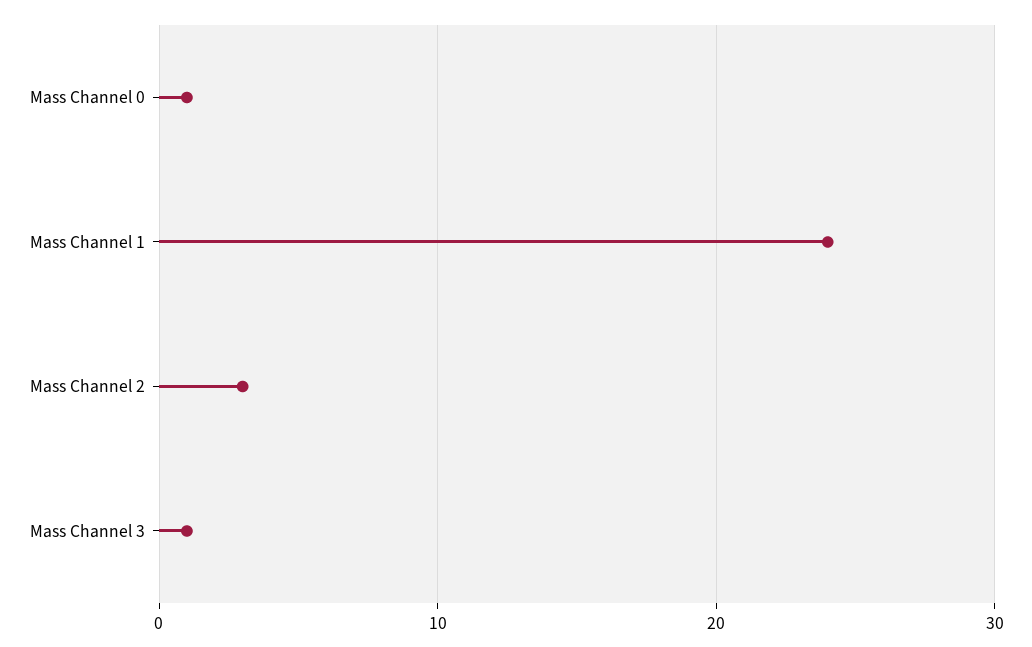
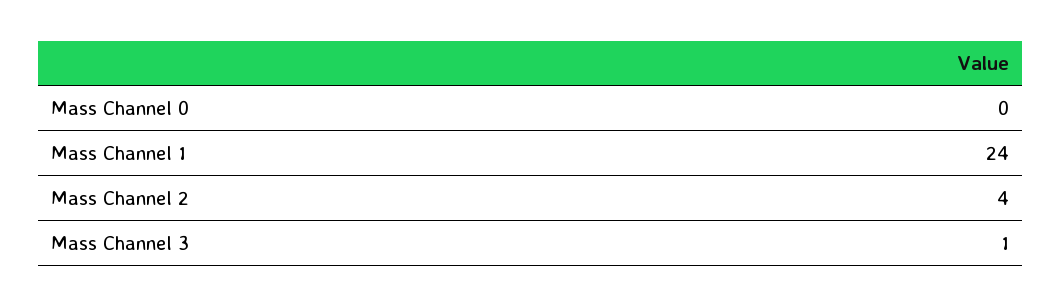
  {
-   "Mass Channel 0": 1,
+   "Mass Channel 0": 0,
    "Mass Channel 1": 24,
-   "Mass Channel 2": 3,
+   "Mass Channel 2": 4,
    "Mass Channel 3": 1
  }

